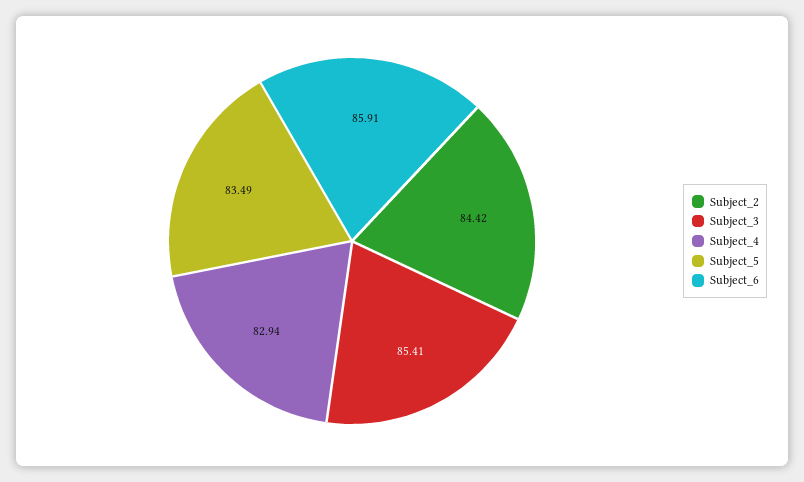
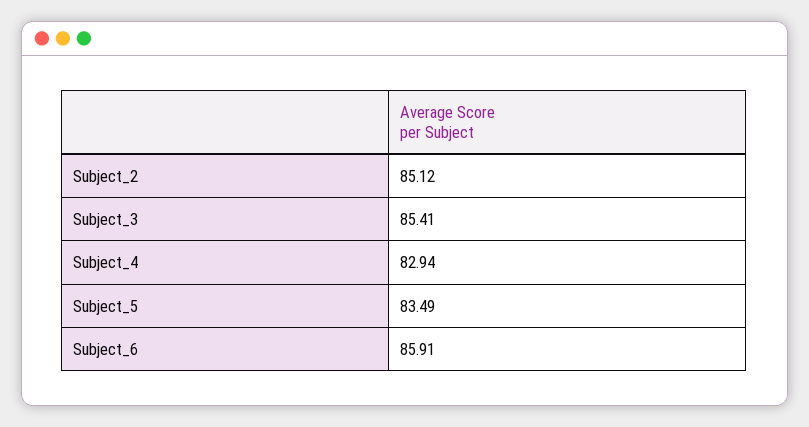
  {
-   "Subject_2": 84.42,
+   "Subject_2": 85.12,
    "Subject_3": 85.41,
    "Subject_4": 82.94,
    "Subject_5": 83.49,
    "Subject_6": 85.91
  }

